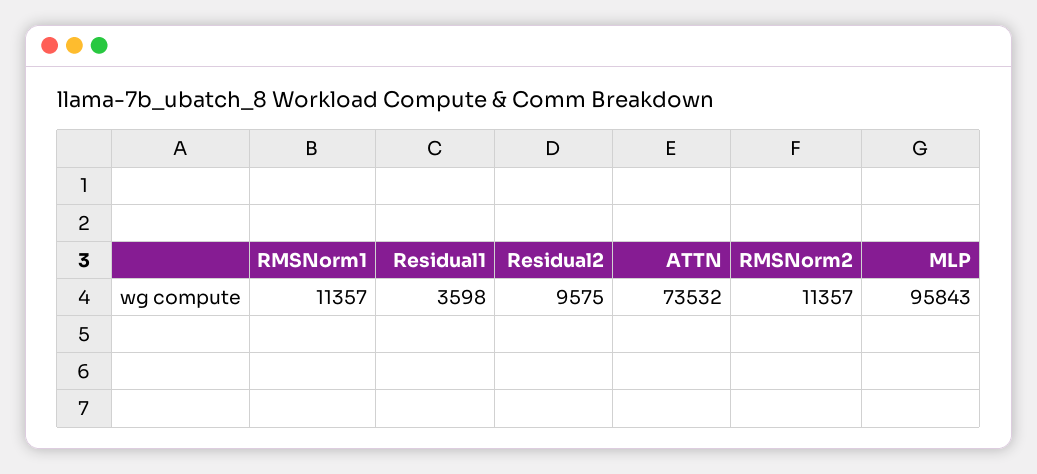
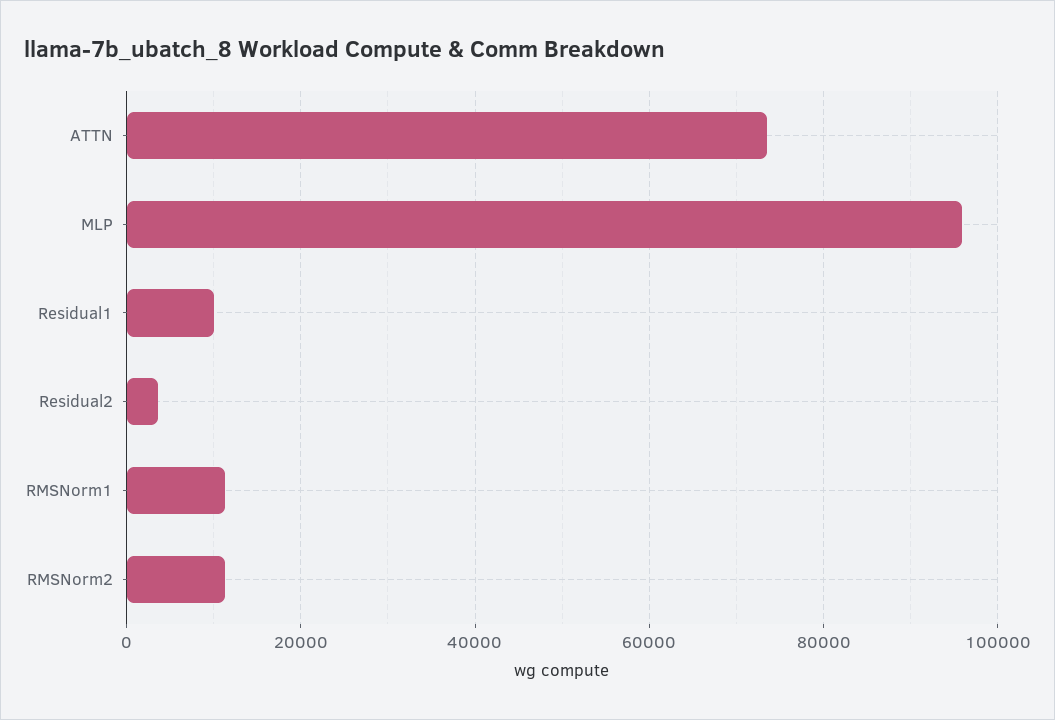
  {
    "RMSNorm1": 11357,
-   "Residual1": 3598,
+   "Residual1": 10000,
-   "Residual2": 9575,
+   "Residual2": 4000,
    "ATTN": 73532,
    "RMSNorm2": 11357,
    "MLP": 95843
  }

